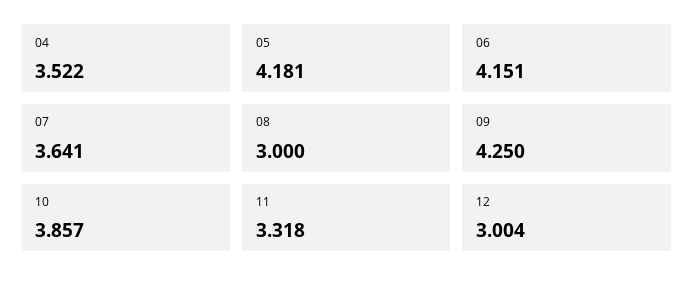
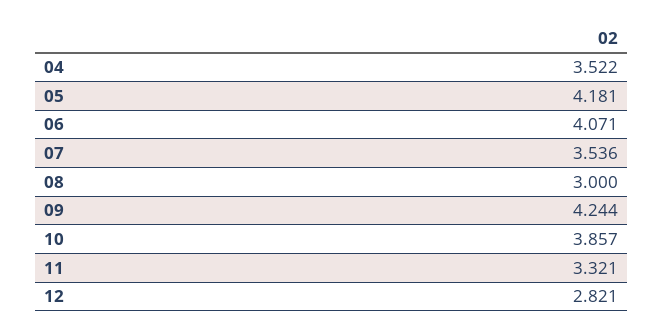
  {
    "04": 3.522,
    "05": 4.181,
-   "06": 4.151,
+   "06": 4.071,
-   "07": 3.641,
+   "07": 3.536,
    "08": 3,
-   "09": 4.25,
+   "09": 4.244,
    "10": 3.857,
-   "11": 3.318,
+   "11": 3.321,
-   "12": 3.004
+   "12": 2.821
  }

